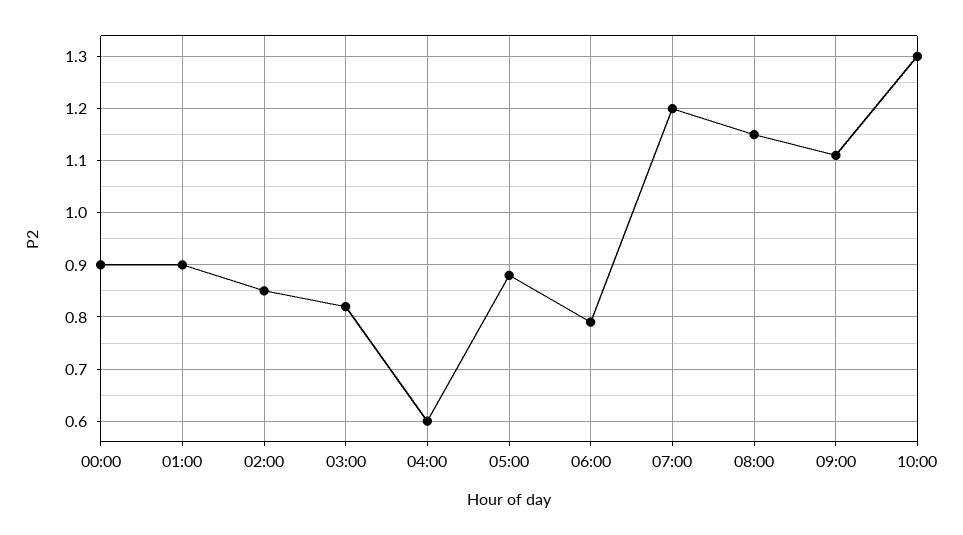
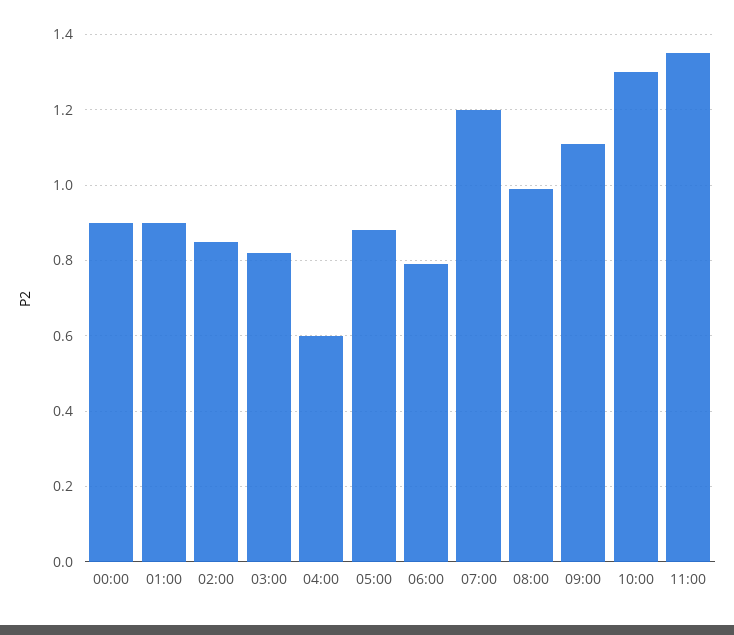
  {
    "00:00": 0.9,
    "01:00": 0.9,
    "02:00": 0.85,
    "03:00": 0.8,
    "04:00": 0.6,
    "05:00": 0.9,
    "06:00": 0.8,
    "07:00": 1.2,
-   "08:00": 1.15,
+   "08:00": 1,
    "09:00": 1.1,
-   "10:00": 1.3
+   "10:00": 1.3,
+   "11:00": 1.35
  }

